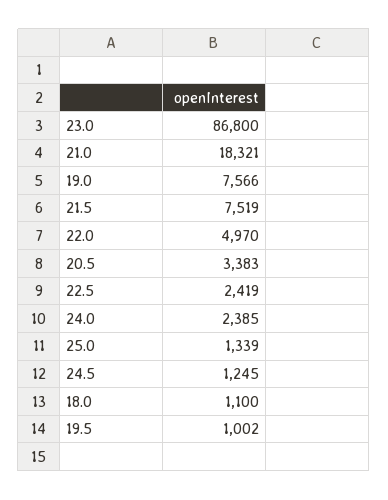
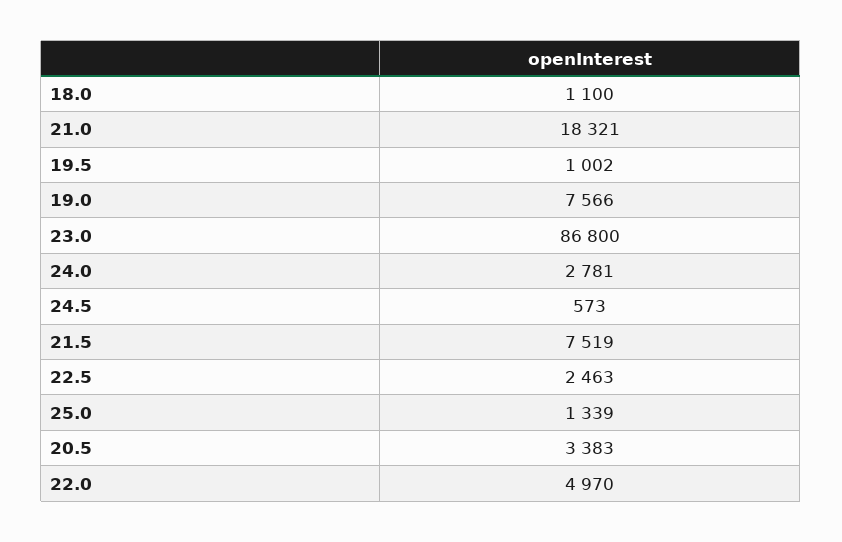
  {
    "23.0": 86800,
    "21.0": 18321,
    "19.0": 7566,
    "21.5": 7519,
    "22.0": 4970,
    "20.5": 3383,
-   "22.5": 2419,
+   "22.5": 2463,
-   "24.0": 2385,
+   "24.0": 2781,
    "25.0": 1339,
-   "24.5": 1245,
+   "24.5": 573,
    "18.0": 1100,
    "19.5": 1002
  }

